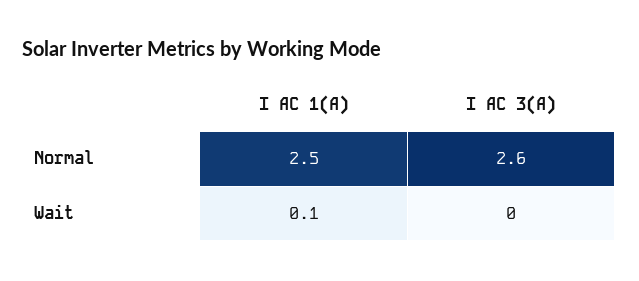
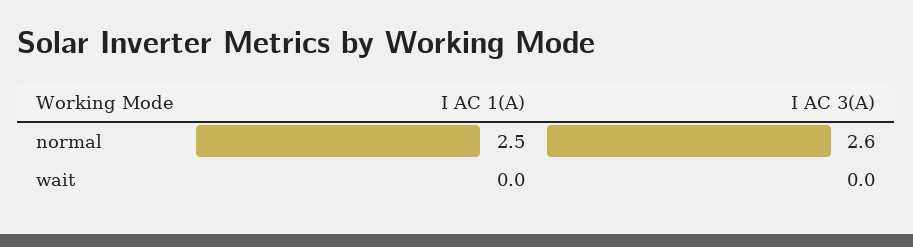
  {
    "I AC 1(A)": {
      "Normal": 2.5,
-     "Wait": 0.1
+     "Wait": 0
    },
    "I AC 3(A)": {
      "Normal": 2.6,
      "Wait": 0
    }
  }

